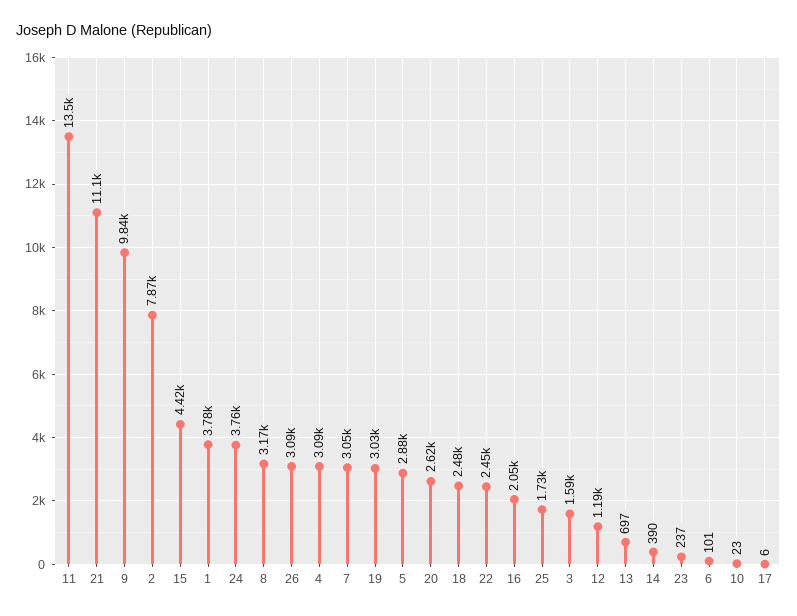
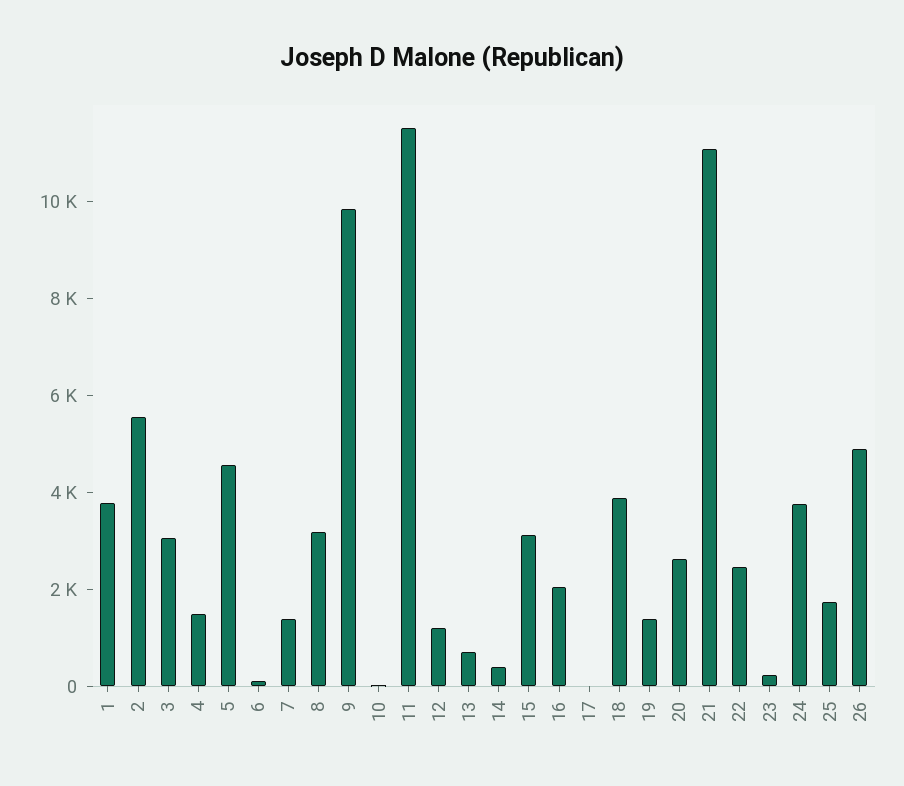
  {
-   "11": 13500,
+   "11": 11500,
    "21": 11100,
    "9": 9840,
-   "2": 7870,
+   "2": 5500,
-   "15": 4420,
+   "15": 3000,
    "1": 3780,
    "24": 3760,
    "8": 3170,
-   "26": 3090,
+   "26": 5000,
-   "4": 3090,
+   "4": 1500,
-   "7": 3050,
+   "7": 1500,
-   "19": 3030,
+   "19": 1500,
-   "5": 2880,
+   "5": 4500,
    "20": 2620,
-   "18": 2480,
+   "18": 4000,
    "22": 2450,
    "16": 2050,
    "25": 1730,
-   "3": 1590,
+   "3": 3000,
    "12": 1190,
    "13": 697,
    "14": 390,
    "23": 237,
    "6": 101,
    "10": 23,
    "17": 6
  }

